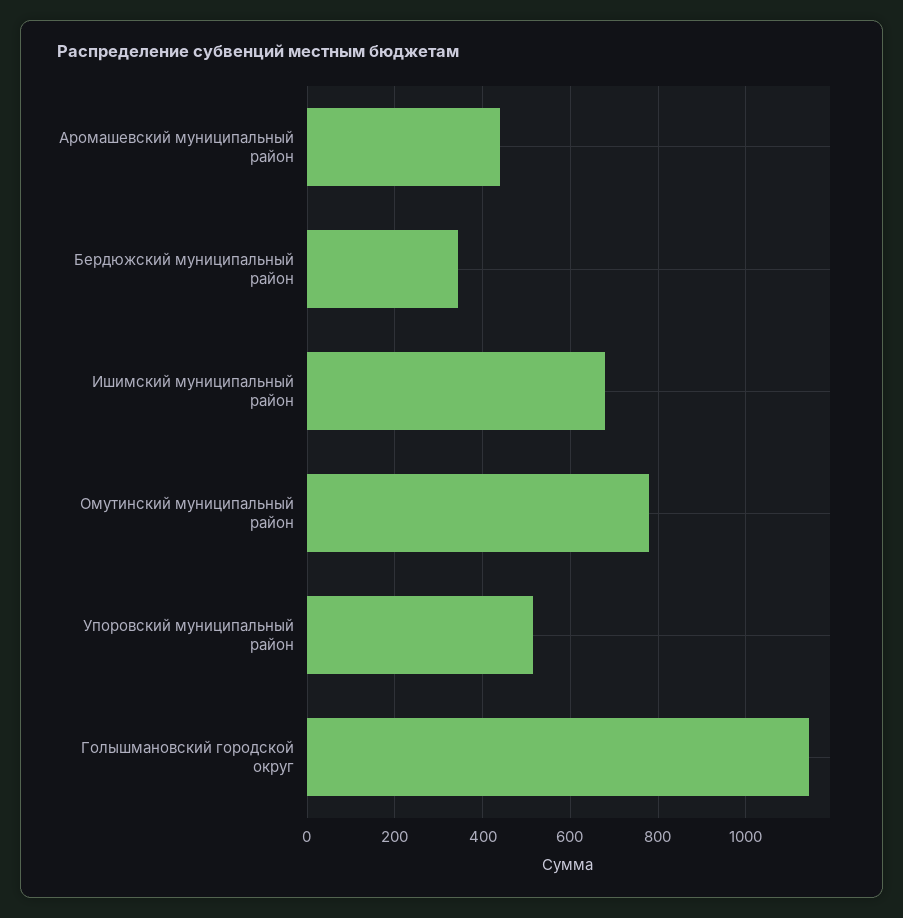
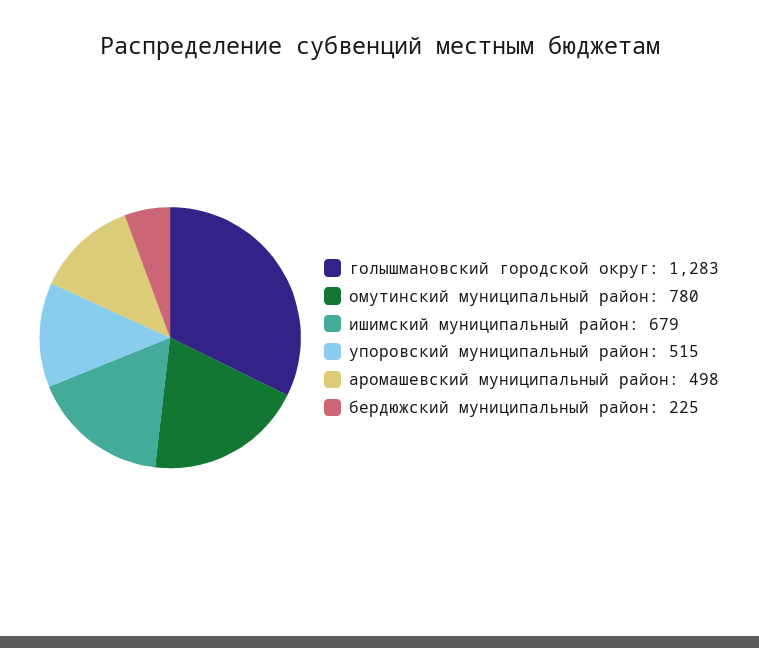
  {
-   "Аромашевский муниципальный район": 440,
+   "Аромашевский муниципальный район": 498,
-   "Бердюжский муниципальный район": 340,
+   "Бердюжский муниципальный район": 225,
    "Ишимский муниципальный район": 679,
    "Омутинский муниципальный район": 780,
    "Упоровский муниципальный район": 515,
-   "Голышмановский городской округ": 1140
+   "Голышмановский городской округ": 1283
  }

